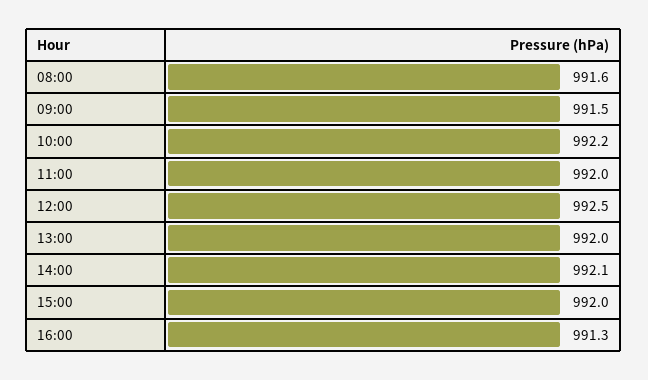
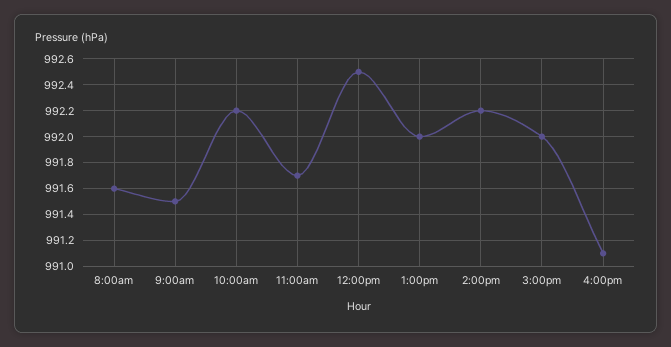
  {
    "08:00": 991.6,
    "09:00": 991.5,
    "10:00": 992.2,
-   "11:00": 992,
+   "11:00": 991.7,
    "12:00": 992.5,
    "13:00": 992,
-   "14:00": 992.1,
+   "14:00": 992.2,
    "15:00": 992,
-   "16:00": 991.3
+   "16:00": 991.1
  }

